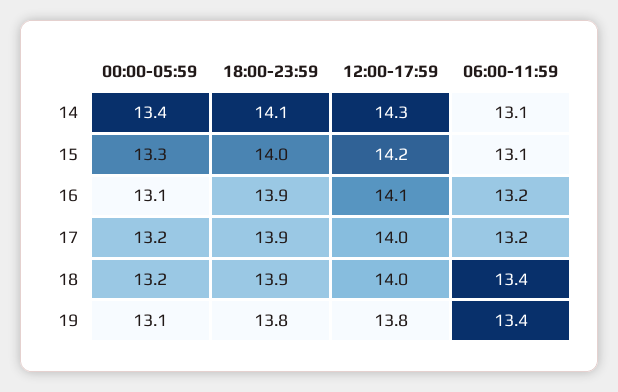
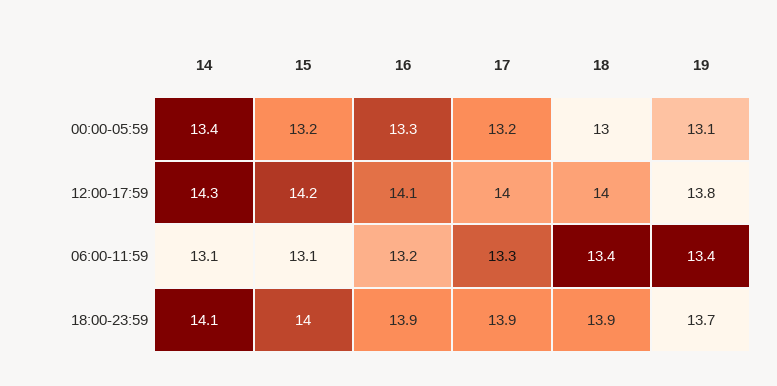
  {
    "00:00-05:59": {
      "14": 13.4,
-     "15": 13.3,
+     "15": 13.2,
-     "16": 13.1,
+     "16": 13.3,
      "17": 13.2,
-     "18": 13.2,
+     "18": 13,
      "19": 13.1
    },
    "18:00-23:59": {
      "14": 14.1,
      "15": 14,
      "16": 13.9,
      "17": 13.9,
      "18": 13.9,
-     "19": 13.8
+     "19": 13.7
    },
    "12:00-17:59": {
      "14": 14.3,
      "15": 14.2,
      "16": 14.1,
      "17": 14,
      "18": 14,
      "19": 13.8
    },
    "06:00-11:59": {
      "14": 13.1,
      "15": 13.1,
      "16": 13.2,
-     "17": 13.2,
+     "17": 13.3,
      "18": 13.4,
      "19": 13.4
    }
  }

